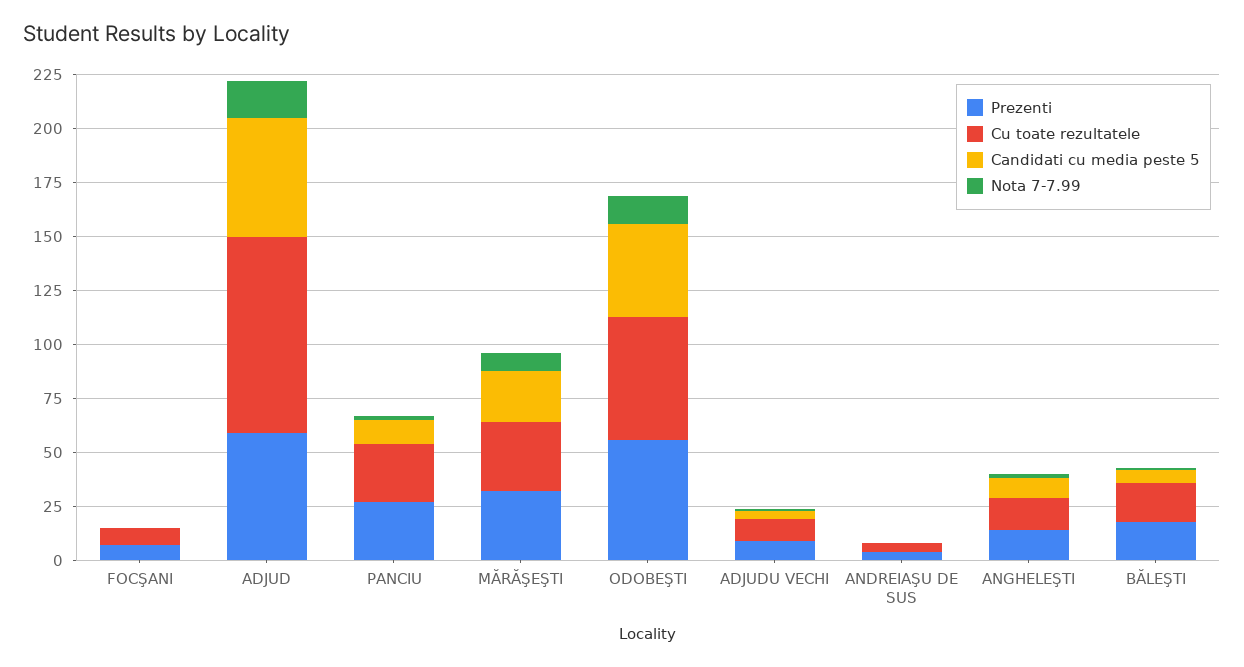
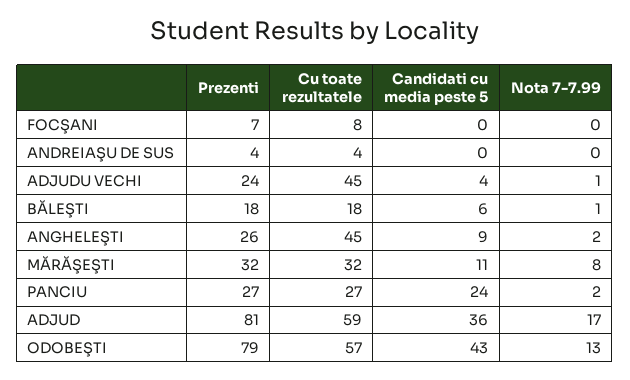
  {
    "Prezenti": {
      "FOCŞANI": 7,
-     "ADJUD": 60,
+     "ADJUD": 81,
      "PANCIU": 27,
      "MĂRĂŞEŞTI": 32,
-     "ODOBEŞTI": 55,
+     "ODOBEŞTI": 79,
-     "ADJUDU VECHI": 10,
+     "ADJUDU VECHI": 24,
      "ANDREIAŞU DE SUS": 4,
-     "ANGHELEŞTI": 15,
+     "ANGHELEŞTI": 26,
      "BĂLEŞTI": 18
    },
    "Cu toate rezultatele": {
      "FOCŞANI": 8,
-     "ADJUD": 90,
+     "ADJUD": 59,
      "PANCIU": 27,
      "MĂRĂŞEŞTI": 32,
      "ODOBEŞTI": 57,
-     "ADJUDU VECHI": 10,
+     "ADJUDU VECHI": 45,
      "ANDREIAŞU DE SUS": 4,
-     "ANGHELEŞTI": 15,
+     "ANGHELEŞTI": 45,
      "BĂLEŞTI": 18
    },
    "Candidati cu media peste 5": {
      "FOCŞANI": 0,
-     "ADJUD": 55,
+     "ADJUD": 36,
-     "PANCIU": 10,
+     "PANCIU": 24,
-     "MĂRĂŞEŞTI": 25,
+     "MĂRĂŞEŞTI": 11,
      "ODOBEŞTI": 43,
      "ADJUDU VECHI": 4,
      "ANDREIAŞU DE SUS": 0,
      "ANGHELEŞTI": 9,
      "BĂLEŞTI": 6
    },
    "Nota 7-7.99": {
      "FOCŞANI": 0,
      "ADJUD": 17,
      "PANCIU": 2,
      "MĂRĂŞEŞTI": 8,
      "ODOBEŞTI": 13,
      "ADJUDU VECHI": 1,
      "ANDREIAŞU DE SUS": 0,
      "ANGHELEŞTI": 2,
      "BĂLEŞTI": 1
    }
  }

